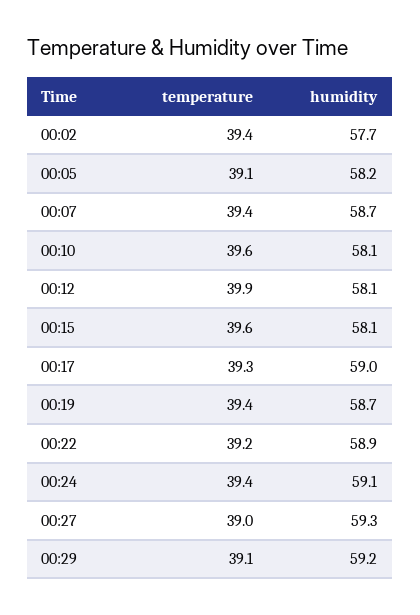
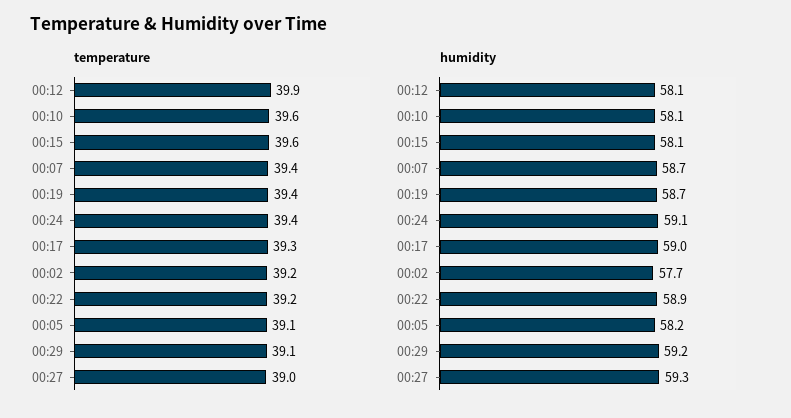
  {
    "temperature": {
-     "00:02": 39.4,
+     "00:02": 39.2,
      "00:05": 39.1,
      "00:07": 39.4,
      "00:10": 39.6,
      "00:12": 39.9,
      "00:15": 39.6,
      "00:17": 39.3,
      "00:19": 39.4,
      "00:22": 39.2,
      "00:24": 39.4,
      "00:27": 39,
      "00:29": 39.1
    },
    "humidity": {
      "00:02": 57.7,
      "00:05": 58.2,
      "00:07": 58.7,
      "00:10": 58.1,
      "00:12": 58.1,
      "00:15": 58.1,
      "00:17": 59,
      "00:19": 58.7,
      "00:22": 58.9,
      "00:24": 59.1,
      "00:27": 59.3,
      "00:29": 59.2
    }
  }

